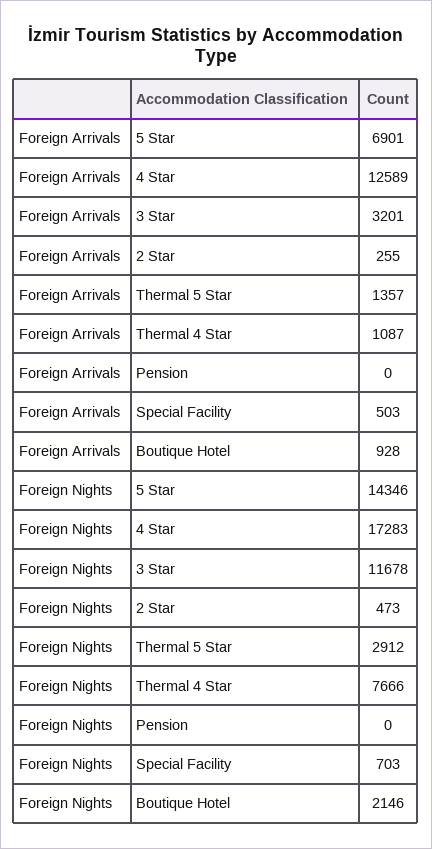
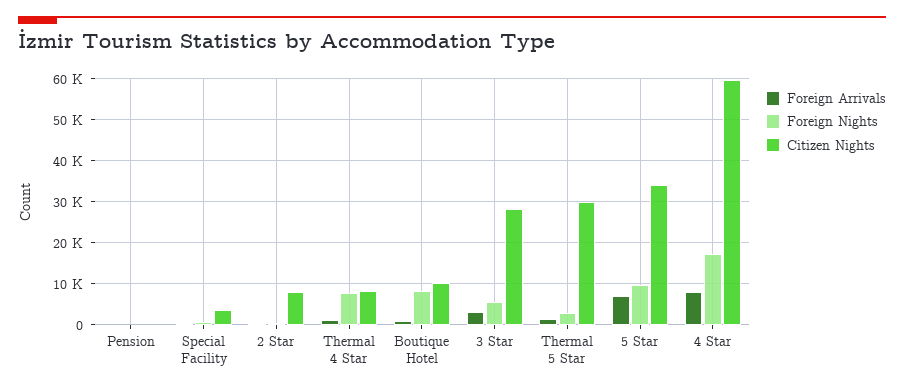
  {
    "Foreign Arrivals": {
      "5 Star": 6901,
-     "4 Star": 12589,
+     "4 Star": 8000,
      "3 Star": 3201,
      "2 Star": 255,
      "Thermal 5 Star": 1357,
      "Thermal 4 Star": 1087,
      "Pension": 0,
      "Special Facility": 503,
      "Boutique Hotel": 928
    },
    "Foreign Nights": {
-     "5 Star": 14346,
+     "5 Star": 10000,
      "4 Star": 17283,
-     "3 Star": 11678,
+     "3 Star": 6000,
      "2 Star": 473,
      "Thermal 5 Star": 2912,
      "Thermal 4 Star": 7666,
      "Pension": 0,
      "Special Facility": 703,
-     "Boutique Hotel": 2146
+     "Boutique Hotel": 8000
-   }
+   },
+   "Citizen Nights": {
+     "Pension": 0,
+     "Special Facility": 4000,
+     "2 Star": 8000,
+     "Thermal 4 Star": 8000,
+     "Boutique Hotel": 10000,
+     "3 Star": 28000,
+     "Thermal 5 Star": 30000,
+     "5 Star": 34000,
+     "4 Star": 60000
+   }
  }

